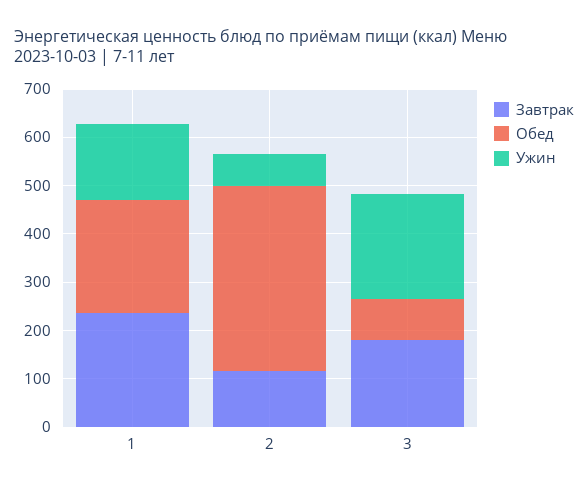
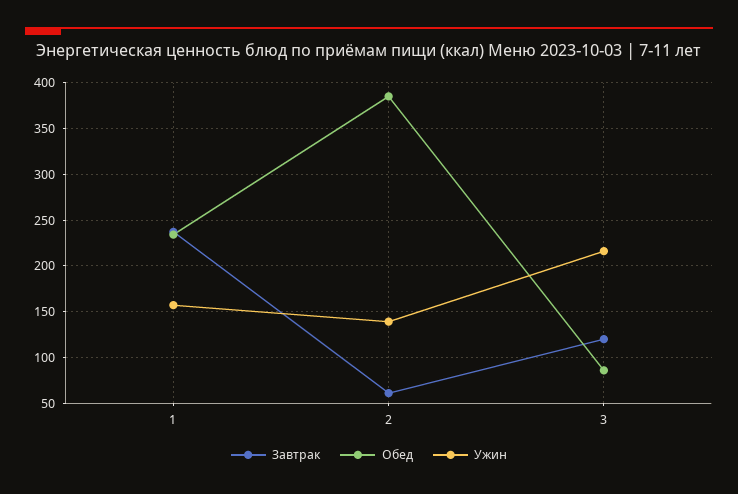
  {
    "Завтрак": {
      "1": 240,
-     "2": 120,
+     "2": 60,
-     "3": 180
+     "3": 120
    },
    "Обед": {
      "1": 230,
      "2": 390,
      "3": 90
    },
    "Ужин": {
      "1": 160,
-     "2": 60,
+     "2": 140,
      "3": 220
    }
  }

